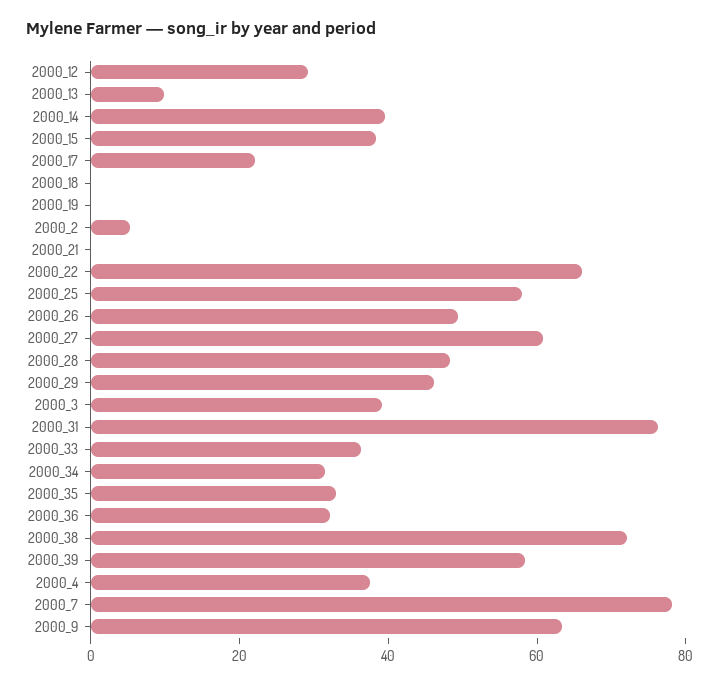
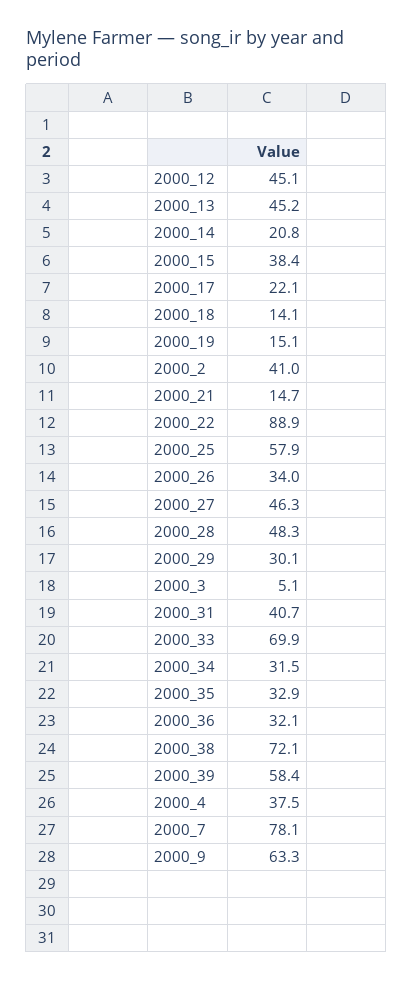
  {
-   "2000_12": 30,
+   "2000_12": 45.1,
-   "2000_13": 10,
+   "2000_13": 45.2,
-   "2000_14": 40,
+   "2000_14": 20.8,
    "2000_15": 38.4,
    "2000_17": 22.1,
-   "2000_18": 0,
+   "2000_18": 14.1,
-   "2000_19": 0,
+   "2000_19": 15.1,
-   "2000_2": 5,
+   "2000_2": 41,
-   "2000_21": 0,
+   "2000_21": 14.7,
-   "2000_22": 65,
+   "2000_22": 88.9,
    "2000_25": 57.9,
-   "2000_26": 50,
+   "2000_26": 34,
-   "2000_27": 60,
+   "2000_27": 46.3,
    "2000_28": 48.3,
-   "2000_29": 45,
+   "2000_29": 30.1,
-   "2000_3": 40,
+   "2000_3": 5.1,
-   "2000_31": 75,
+   "2000_31": 40.7,
-   "2000_33": 35,
+   "2000_33": 69.9,
    "2000_34": 31.5,
    "2000_35": 32.9,
    "2000_36": 32.1,
    "2000_38": 72.1,
    "2000_39": 58.4,
    "2000_4": 37.5,
    "2000_7": 78.1,
    "2000_9": 63.3
  }

